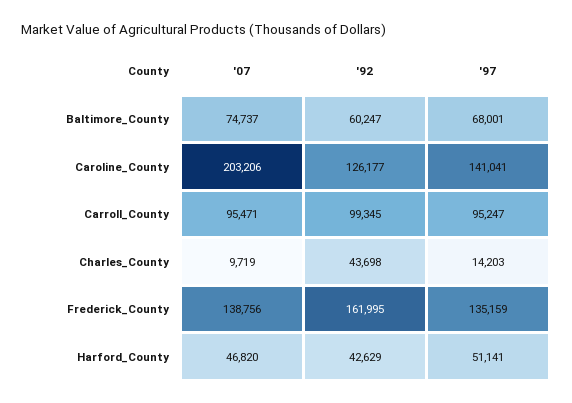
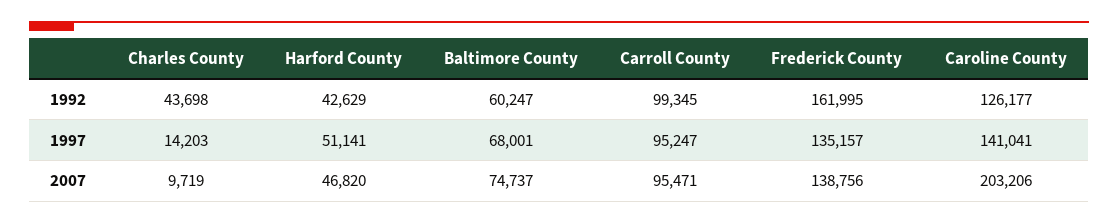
  {
    "'07": {
      "Baltimore_County": 74737,
      "Caroline_County": 203206,
      "Carroll_County": 95471,
      "Charles_County": 9719,
      "Frederick_County": 138756,
      "Harford_County": 46820
    },
    "'92": {
      "Baltimore_County": 60247,
      "Caroline_County": 126177,
      "Carroll_County": 99345,
      "Charles_County": 43698,
      "Frederick_County": 161995,
      "Harford_County": 42629
    },
    "'97": {
      "Baltimore_County": 68001,
      "Caroline_County": 141041,
      "Carroll_County": 95247,
      "Charles_County": 14203,
-     "Frederick_County": 135159,
+     "Frederick_County": 135157,
      "Harford_County": 51141
    }
  }

